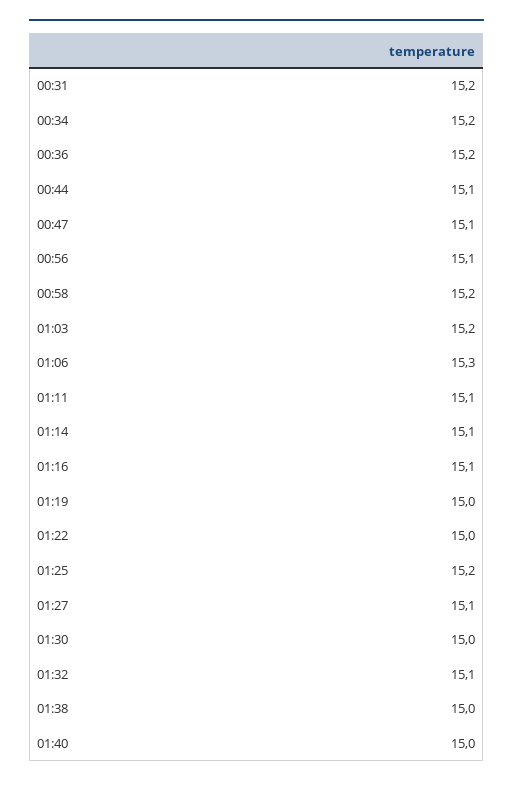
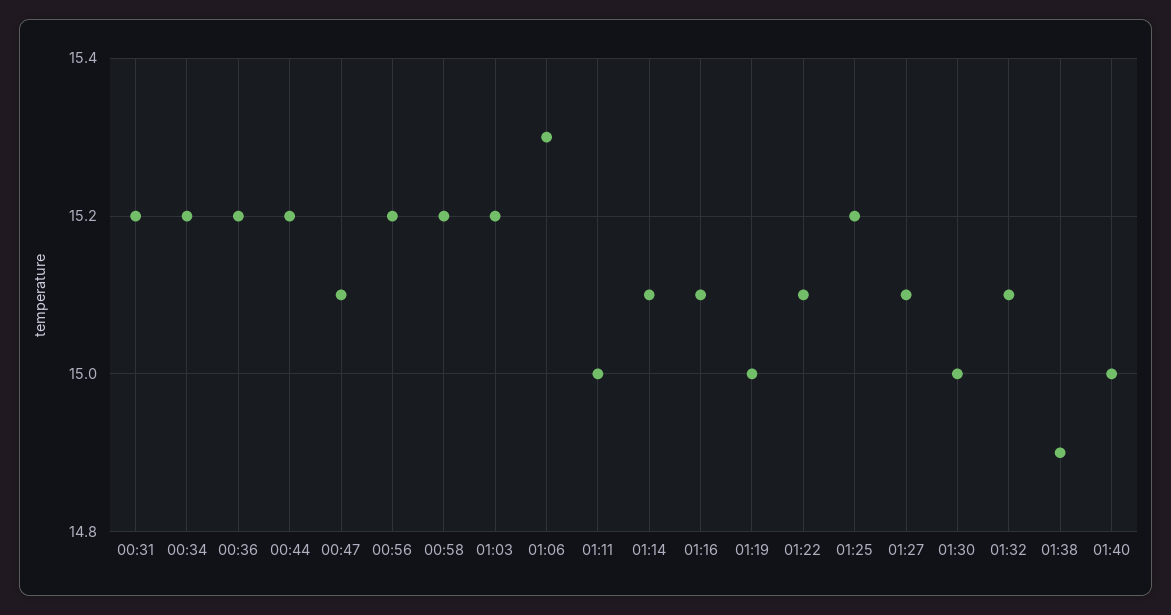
  {
    "00:31": 15.2,
    "00:34": 15.2,
    "00:36": 15.2,
-   "00:44": 15.1,
+   "00:44": 15.2,
    "00:47": 15.1,
-   "00:56": 15.1,
+   "00:56": 15.2,
    "00:58": 15.2,
    "01:03": 15.2,
    "01:06": 15.3,
-   "01:11": 15.1,
+   "01:11": 15,
    "01:14": 15.1,
    "01:16": 15.1,
    "01:19": 15,
-   "01:22": 15,
+   "01:22": 15.1,
    "01:25": 15.2,
    "01:27": 15.1,
    "01:30": 15,
    "01:32": 15.1,
-   "01:38": 15,
+   "01:38": 14.9,
    "01:40": 15
  }

